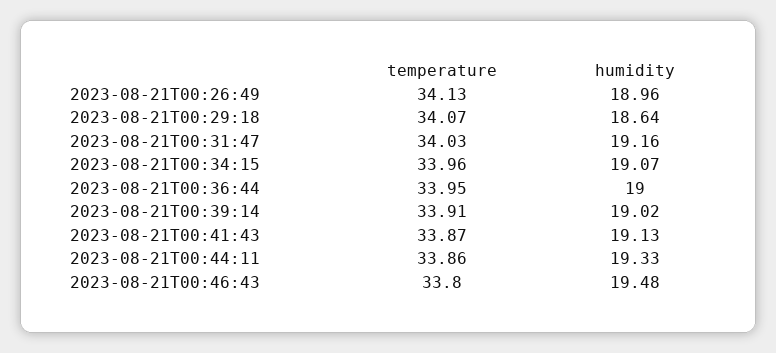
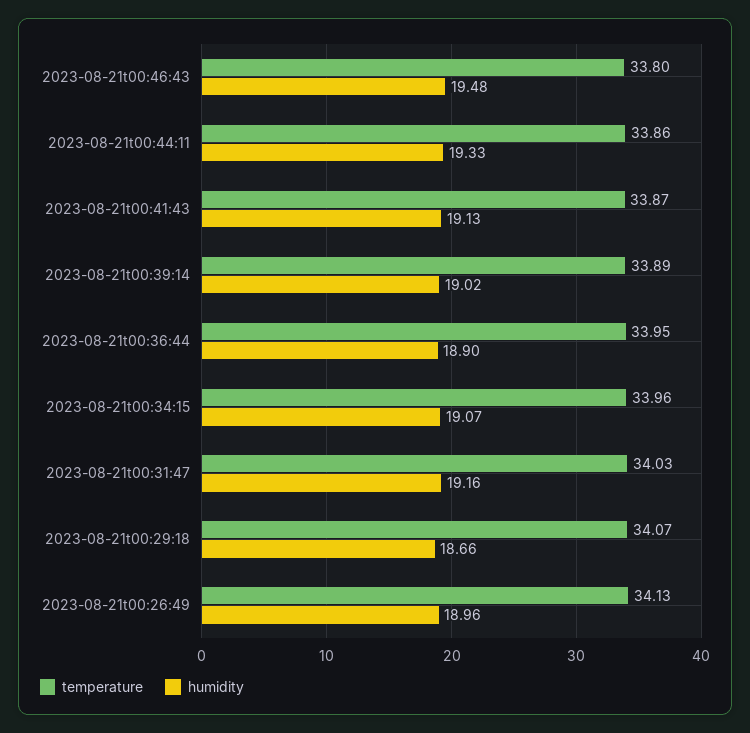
  {
    "temperature": {
      "2023-08-21T00:26:49": 34.13,
      "2023-08-21T00:29:18": 34.07,
      "2023-08-21T00:31:47": 34.03,
      "2023-08-21T00:34:15": 33.96,
      "2023-08-21T00:36:44": 33.95,
-     "2023-08-21T00:39:14": 33.91,
+     "2023-08-21T00:39:14": 33.89,
      "2023-08-21T00:41:43": 33.87,
      "2023-08-21T00:44:11": 33.86,
      "2023-08-21T00:46:43": 33.8
    },
    "humidity": {
      "2023-08-21T00:26:49": 18.96,
-     "2023-08-21T00:29:18": 18.64,
+     "2023-08-21T00:29:18": 18.66,
      "2023-08-21T00:31:47": 19.16,
      "2023-08-21T00:34:15": 19.07,
-     "2023-08-21T00:36:44": 19,
+     "2023-08-21T00:36:44": 18.9,
      "2023-08-21T00:39:14": 19.02,
      "2023-08-21T00:41:43": 19.13,
      "2023-08-21T00:44:11": 19.33,
      "2023-08-21T00:46:43": 19.48
    }
  }

